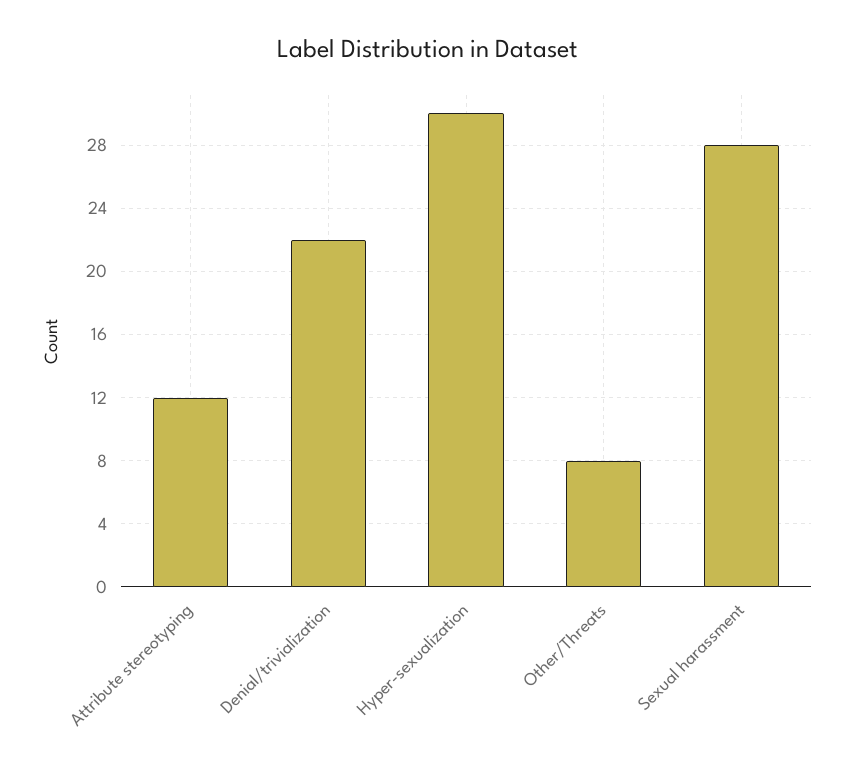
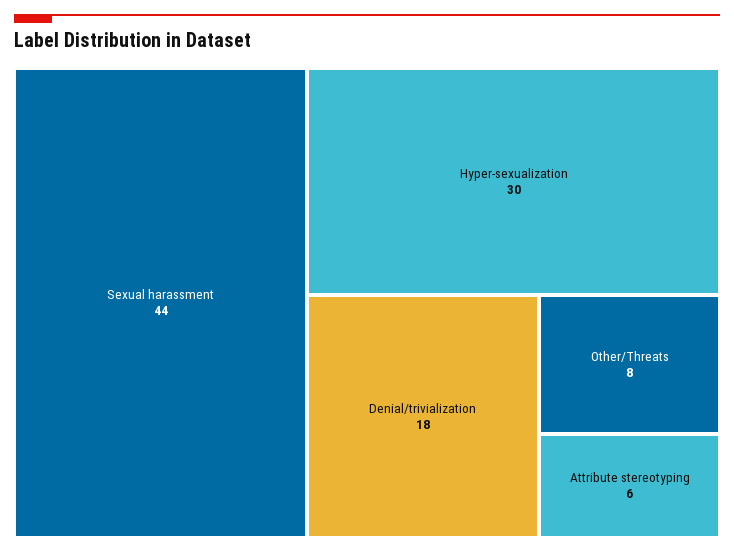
  {
-   "Attribute stereotyping": 12,
+   "Attribute stereotyping": 6,
-   "Denial/trivialization": 22,
+   "Denial/trivialization": 18,
    "Hyper-sexualization": 30,
    "Other/Threats": 8,
-   "Sexual harassment": 28
+   "Sexual harassment": 44
  }

